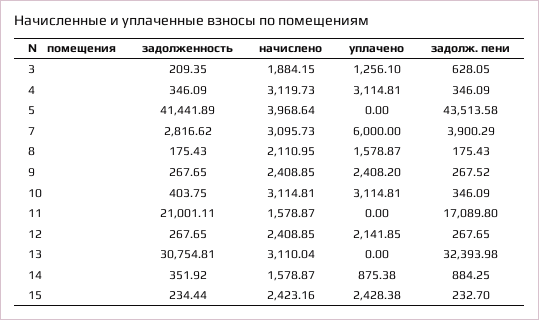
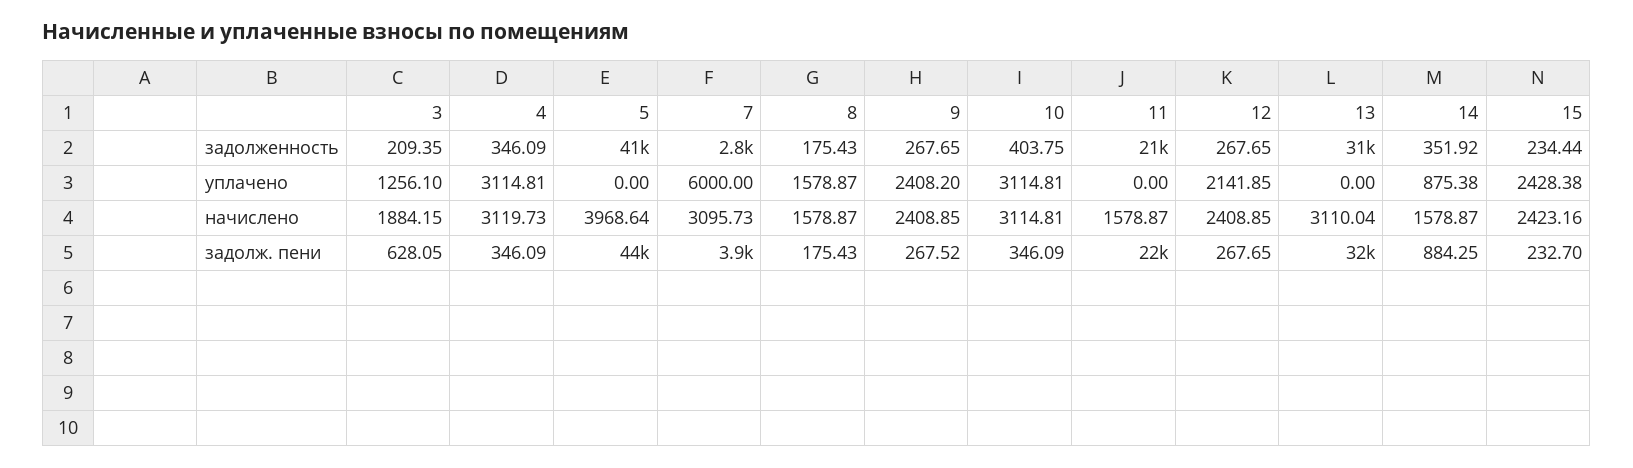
  {
    "задолженность": {
      "3": 209.35,
      "4": 346.09,
      "5": 41441.89,
      "7": 2816.62,
      "8": 175.43,
      "9": 267.65,
      "10": 403.75,
      "11": 21001.11,
      "12": 267.65,
      "13": 30754.81,
      "14": 351.92,
      "15": 234.44
    },
    "начислено": {
      "3": 1884.15,
      "4": 3119.73,
      "5": 3968.64,
      "7": 3095.73,
-     "8": 2110.95,
+     "8": 1578.87,
      "9": 2408.85,
      "10": 3114.81,
      "11": 1578.87,
      "12": 2408.85,
      "13": 3110.04,
      "14": 1578.87,
      "15": 2423.16
    },
    "уплачено": {
      "3": 1256.1,
      "4": 3114.81,
      "5": 0,
      "7": 6000,
      "8": 1578.87,
      "9": 2408.2,
      "10": 3114.81,
      "11": 0,
      "12": 2141.85,
      "13": 0,
      "14": 875.38,
      "15": 2428.38
    },
    "задолж. пени": {
      "3": 628.05,
      "4": 346.09,
      "5": 43513.58,
      "7": 3900.29,
      "8": 175.43,
      "9": 267.52,
      "10": 346.09,
-     "11": 17089.8,
+     "11": 22000,
      "12": 267.65,
      "13": 32393.98,
      "14": 884.25,
      "15": 232.7
    }
  }

